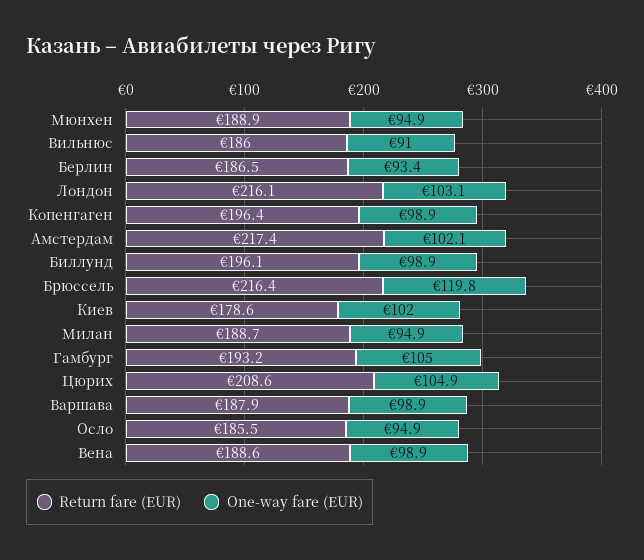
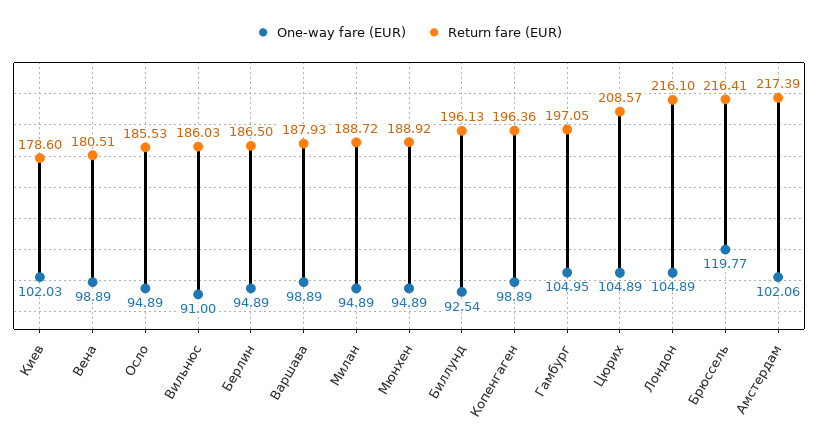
  {
    "Return fare (EUR)": {
      "Мюнхен": 188.92,
      "Вильнюс": 186.03,
      "Берлин": 186.5,
      "Лондон": 216.1,
      "Копенгаген": 196.36,
      "Амстердам": 217.39,
      "Биллунд": 196.13,
      "Брюссель": 216.41,
      "Киев": 178.6,
      "Милан": 188.72,
-     "Гамбург": 193.2,
+     "Гамбург": 197.05,
      "Цюрих": 208.57,
      "Варшава": 187.93,
      "Осло": 185.53,
-     "Вена": 188.6
+     "Вена": 180.51
    },
    "One-way fare (EUR)": {
      "Мюнхен": 94.89,
      "Вильнюс": 91,
-     "Берлин": 93.4,
+     "Берлин": 94.89,
-     "Лондон": 103.1,
+     "Лондон": 104.89,
      "Копенгаген": 98.89,
      "Амстердам": 102.06,
-     "Биллунд": 98.9,
+     "Биллунд": 92.54,
      "Брюссель": 119.77,
      "Киев": 102.03,
      "Милан": 94.89,
      "Гамбург": 104.95,
      "Цюрих": 104.89,
      "Варшава": 98.89,
      "Осло": 94.89,
      "Вена": 98.89
    }
  }

